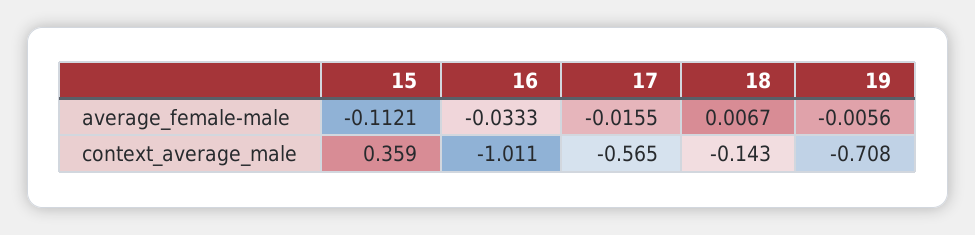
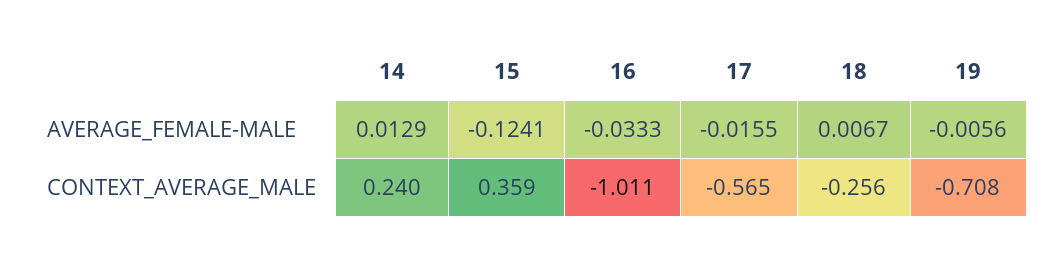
  {
    "15": {
-     "average_female-male": -0.1121,
+     "average_female-male": -0.1241,
      "context_average_male": 0.359
    },
    "16": {
      "average_female-male": -0.0333,
      "context_average_male": -1.011
    },
    "17": {
      "average_female-male": -0.0155,
      "context_average_male": -0.565
    },
    "18": {
      "average_female-male": 0.0067,
-     "context_average_male": -0.143
+     "context_average_male": -0.256
    },
    "19": {
      "average_female-male": -0.0056,
      "context_average_male": -0.708
-   }
+   },
+   "14": {
+     "average_female-male": 0.0129,
+     "context_average_male": 0.24
+   }
  }

